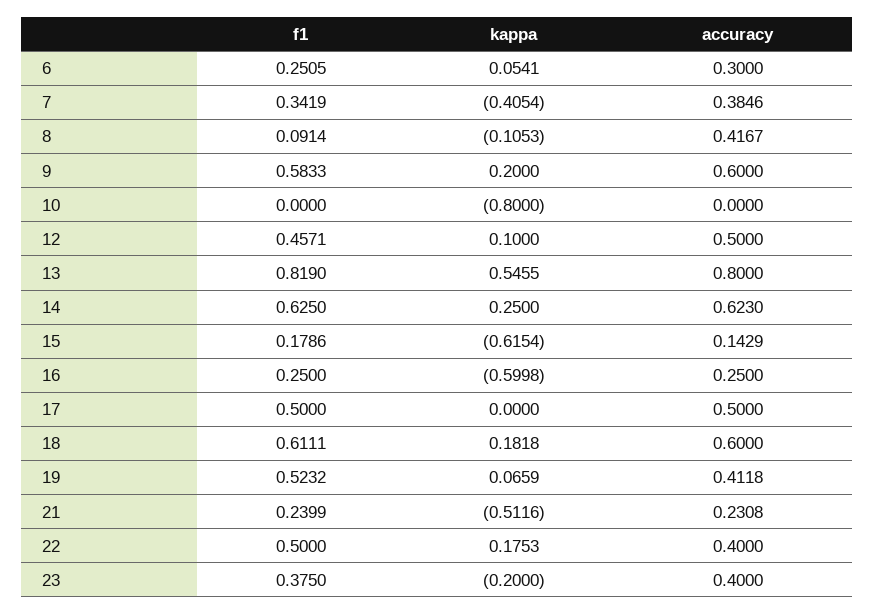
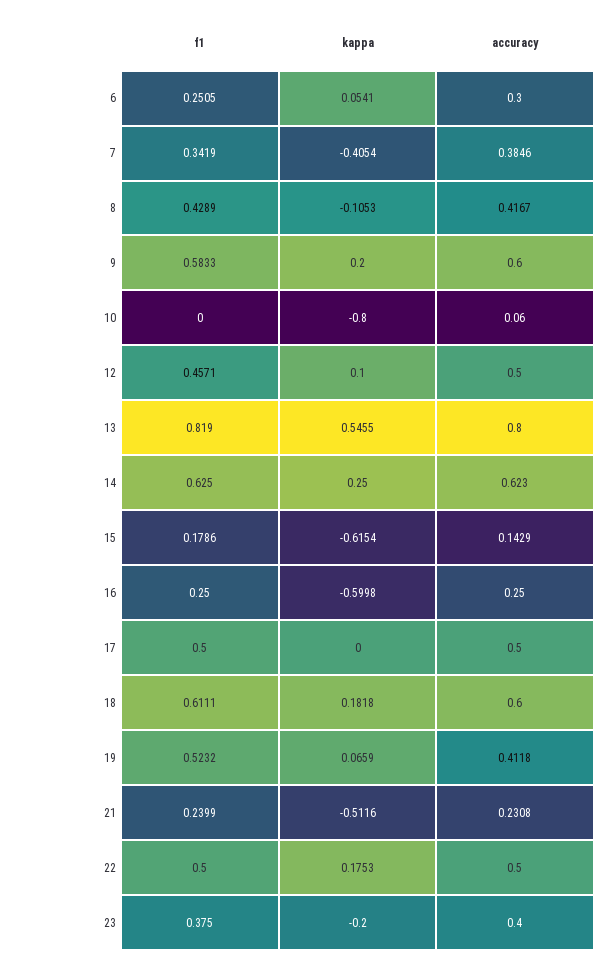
  {
    "f1": {
      "6": 0.2505,
      "7": 0.3419,
-     "8": 0.0914,
+     "8": 0.4289,
      "9": 0.5833,
      "10": 0,
      "12": 0.4571,
      "13": 0.819,
      "14": 0.625,
      "15": 0.1786,
      "16": 0.25,
      "17": 0.5,
      "18": 0.6111,
      "19": 0.5232,
      "21": 0.2399,
      "22": 0.5,
      "23": 0.375
    },
    "kappa": {
      "6": 0.0541,
      "7": -0.4054,
      "8": -0.1053,
      "9": 0.2,
      "10": -0.8,
      "12": 0.1,
      "13": 0.5455,
      "14": 0.25,
      "15": -0.6154,
      "16": -0.5998,
      "17": 0,
      "18": 0.1818,
      "19": 0.0659,
      "21": -0.5116,
      "22": 0.1753,
      "23": -0.2
    },
    "accuracy": {
      "6": 0.3,
      "7": 0.3846,
      "8": 0.4167,
      "9": 0.6,
-     "10": 0,
+     "10": 0.06,
      "12": 0.5,
      "13": 0.8,
      "14": 0.623,
      "15": 0.1429,
      "16": 0.25,
      "17": 0.5,
      "18": 0.6,
      "19": 0.4118,
      "21": 0.2308,
-     "22": 0.4,
+     "22": 0.5,
      "23": 0.4
    }
  }

